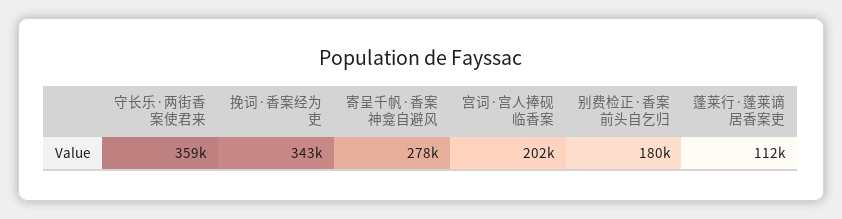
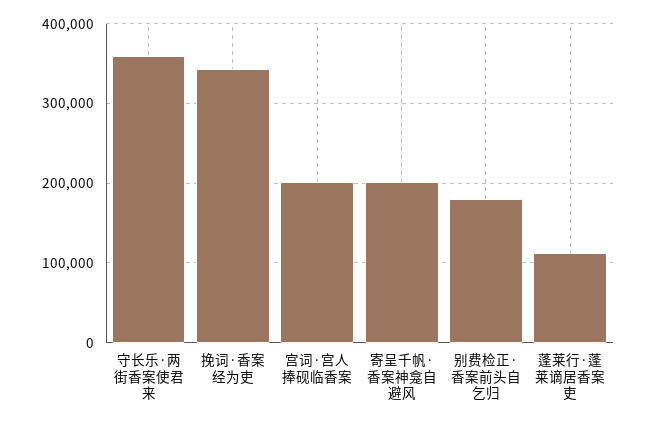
  {
    "守长乐·两街香案使君来": 359000,
    "挽词·香案经为吏": 343000,
-   "寄呈千帆·香案神龛自避风": 278000,
+   "寄呈千帆·香案神龛自避风": 200000,
    "宫词·宫人捧砚临香案": 202000,
    "别费检正·香案前头自乞归": 180000,
    "蓬莱行·蓬莱谪居香案吏": 112000
  }

